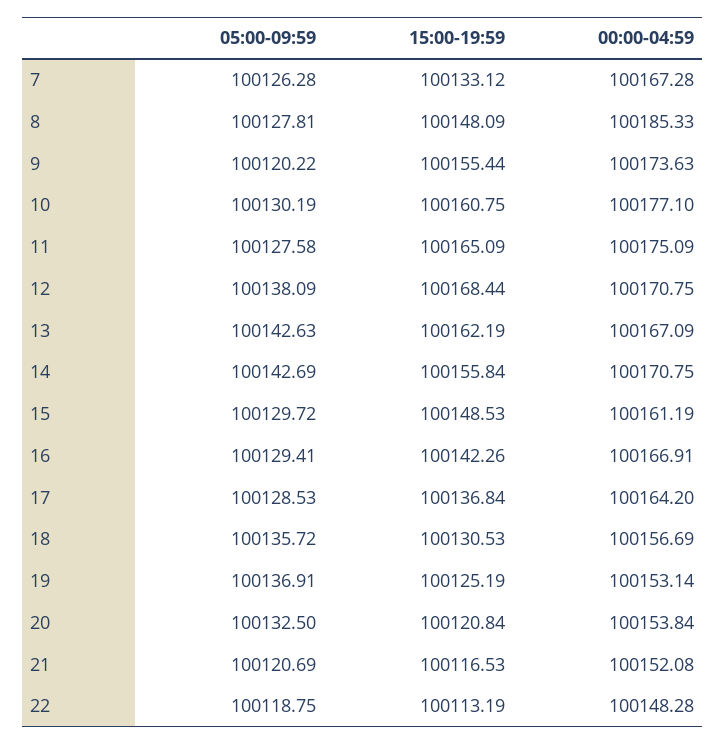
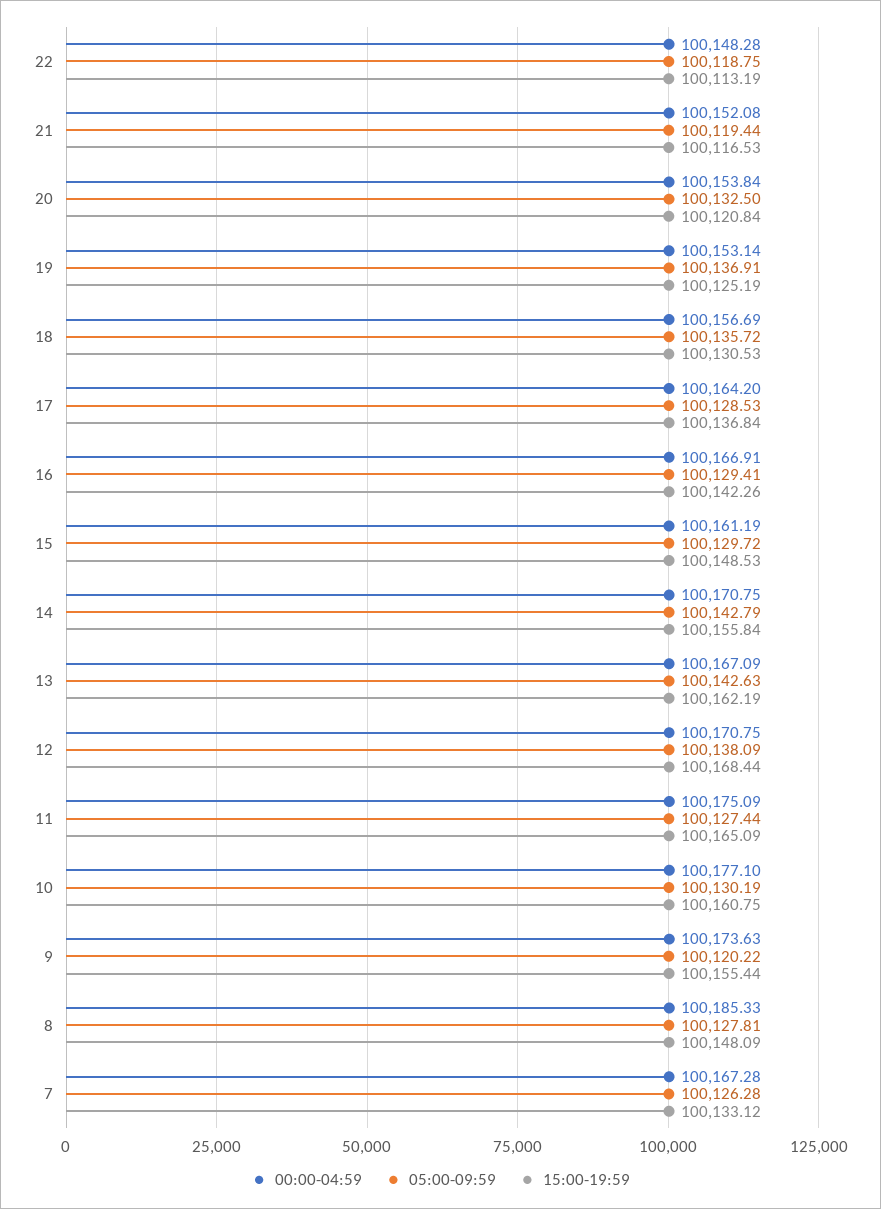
  {
    "05:00-09:59": {
      "7": 100126.28,
      "8": 100127.81,
      "9": 100120.22,
      "10": 100130.19,
-     "11": 100127.58,
+     "11": 100127.44,
      "12": 100138.09,
      "13": 100142.63,
-     "14": 100142.69,
+     "14": 100142.79,
      "15": 100129.72,
      "16": 100129.41,
      "17": 100128.53,
      "18": 100135.72,
      "19": 100136.91,
      "20": 100132.5,
-     "21": 100120.69,
+     "21": 100119.44,
      "22": 100118.75
    },
    "15:00-19:59": {
      "7": 100133.12,
      "8": 100148.09,
      "9": 100155.44,
      "10": 100160.75,
      "11": 100165.09,
      "12": 100168.44,
      "13": 100162.19,
      "14": 100155.84,
      "15": 100148.53,
      "16": 100142.26,
      "17": 100136.84,
      "18": 100130.53,
      "19": 100125.19,
      "20": 100120.84,
      "21": 100116.53,
      "22": 100113.19
    },
    "00:00-04:59": {
      "7": 100167.28,
      "8": 100185.33,
      "9": 100173.63,
      "10": 100177.1,
      "11": 100175.09,
      "12": 100170.75,
      "13": 100167.09,
      "14": 100170.75,
      "15": 100161.19,
      "16": 100166.91,
      "17": 100164.2,
      "18": 100156.69,
      "19": 100153.14,
      "20": 100153.84,
      "21": 100152.08,
      "22": 100148.28
    }
  }

